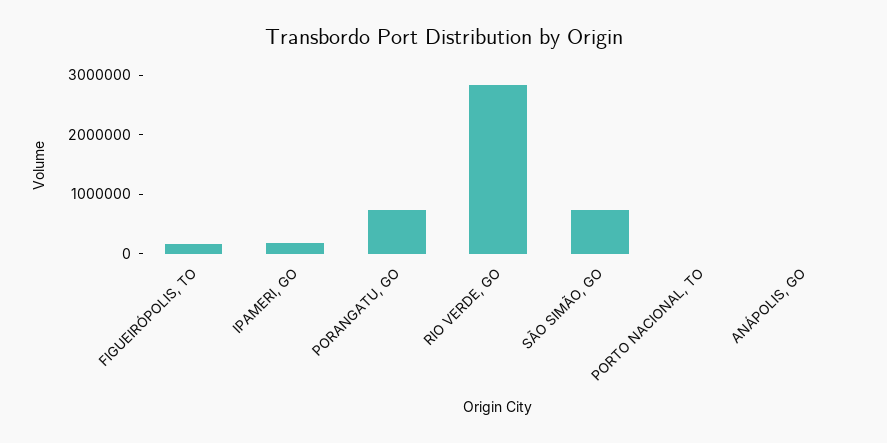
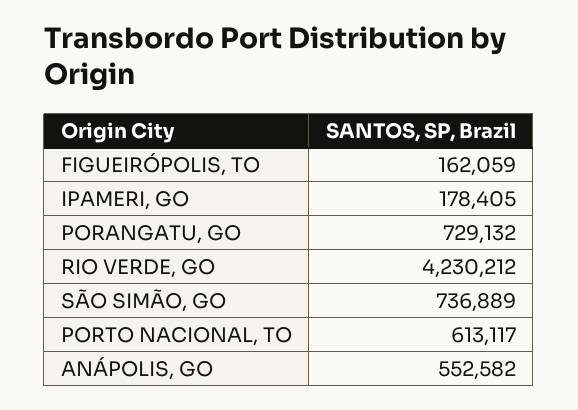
  {
    "FIGUEIRÓPOLIS, TO": 162059,
    "IPAMERI, GO": 178405,
    "PORANGATU, GO": 729132,
-   "RIO VERDE, GO": 2800000,
+   "RIO VERDE, GO": 4230212,
    "SÃO SIMÃO, GO": 736889,
-   "PORTO NACIONAL, TO": 0,
+   "PORTO NACIONAL, TO": 613117,
-   "ANÁPOLIS, GO": 0
+   "ANÁPOLIS, GO": 552582
  }

